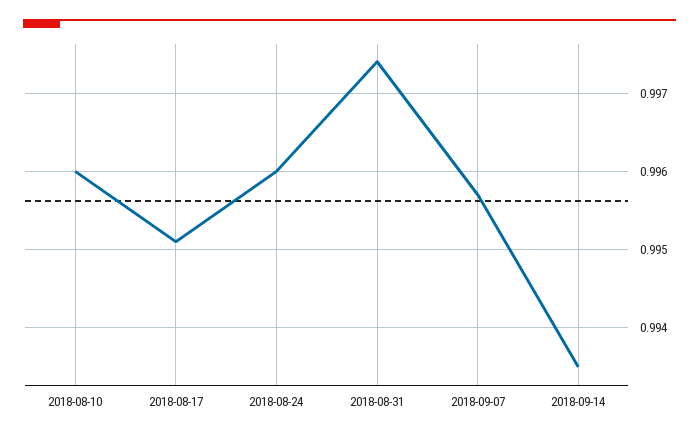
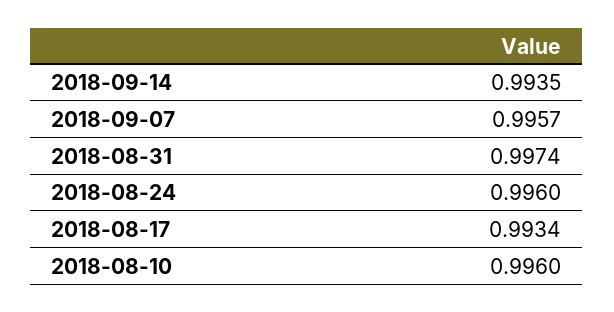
  {
    "2018-08-10": 0.996,
-   "2018-08-17": 0.9951,
+   "2018-08-17": 0.9934,
    "2018-08-24": 0.996,
    "2018-08-31": 0.9974,
    "2018-09-07": 0.9957,
    "2018-09-14": 0.9935
  }

